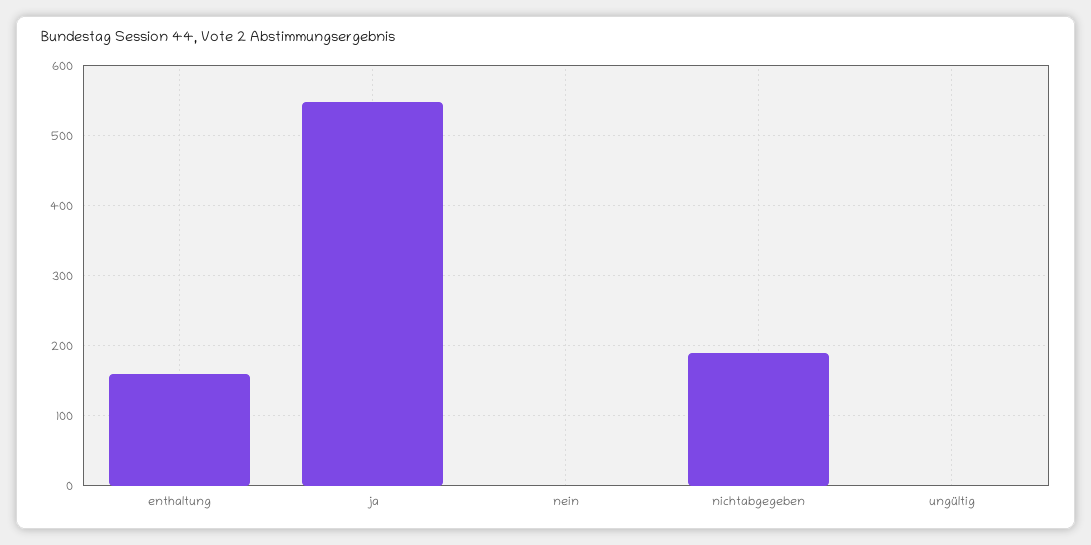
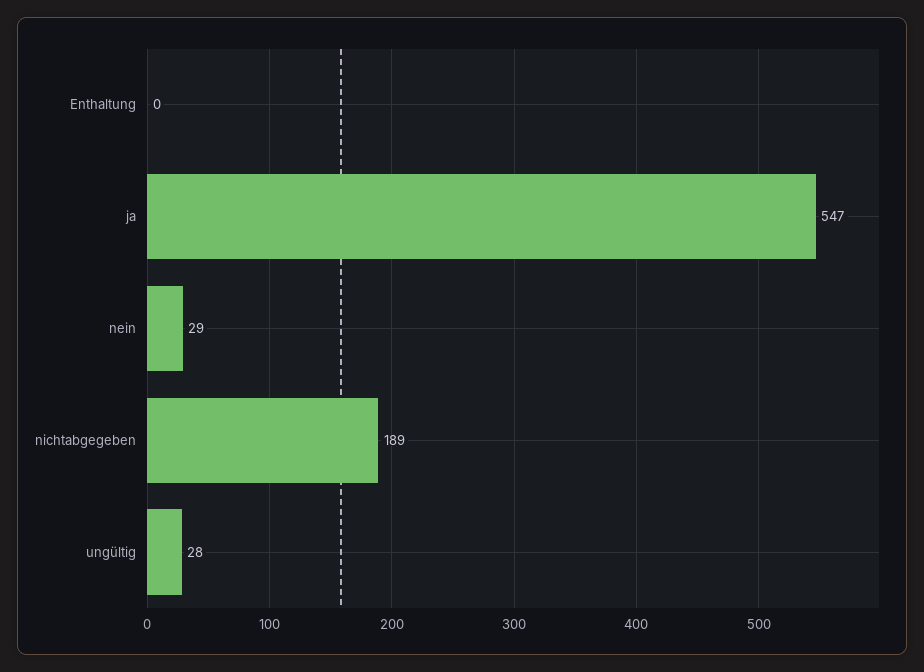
  {
-   "enthaltung": 160,
+   "enthaltung": 0,
    "ja": 547,
-   "nein": 0,
+   "nein": 29,
    "nichtabgegeben": 189,
-   "ungültig": 0
+   "ungültig": 28
  }

